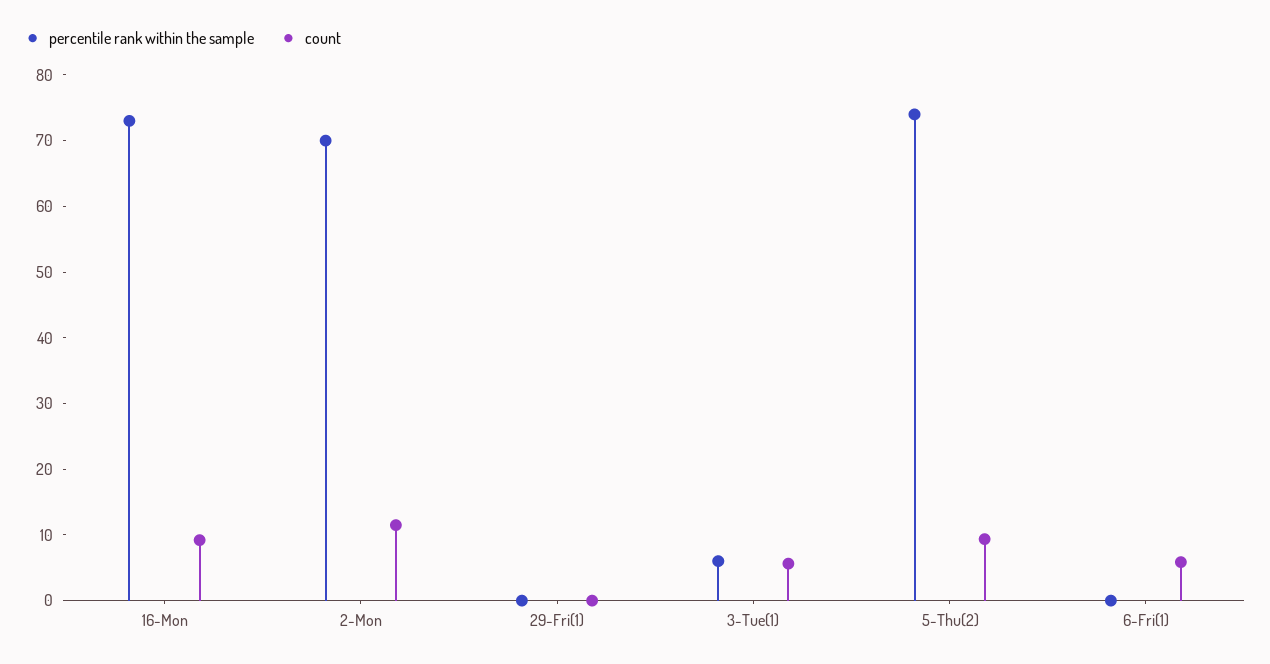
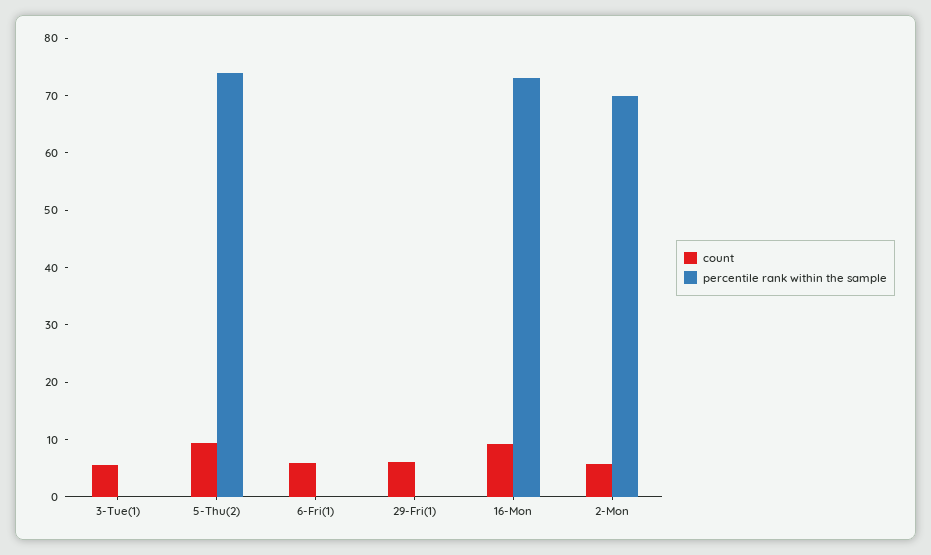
  {
    "percentile rank within the sample": {
      "16-Mon": 74,
      "2-Mon": 70,
      "29-Fri(1)": 0,
-     "3-Tue(1)": 6,
+     "3-Tue(1)": 0,
      "5-Thu(2)": 74,
      "6-Fri(1)": 0
    },
    "count": {
      "16-Mon": 10,
-     "2-Mon": 12,
+     "2-Mon": 6,
-     "29-Fri(1)": 0,
+     "29-Fri(1)": 6,
      "3-Tue(1)": 6,
      "5-Thu(2)": 10,
      "6-Fri(1)": 6
    }
  }

